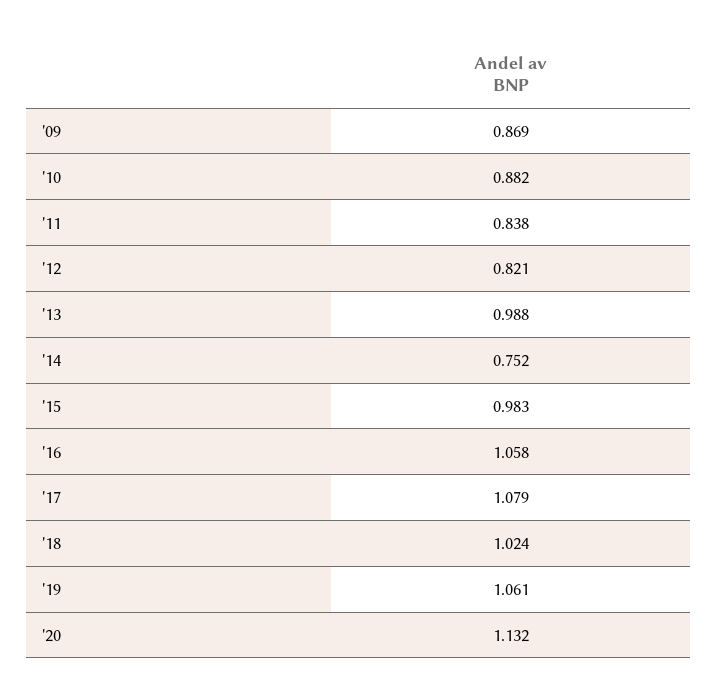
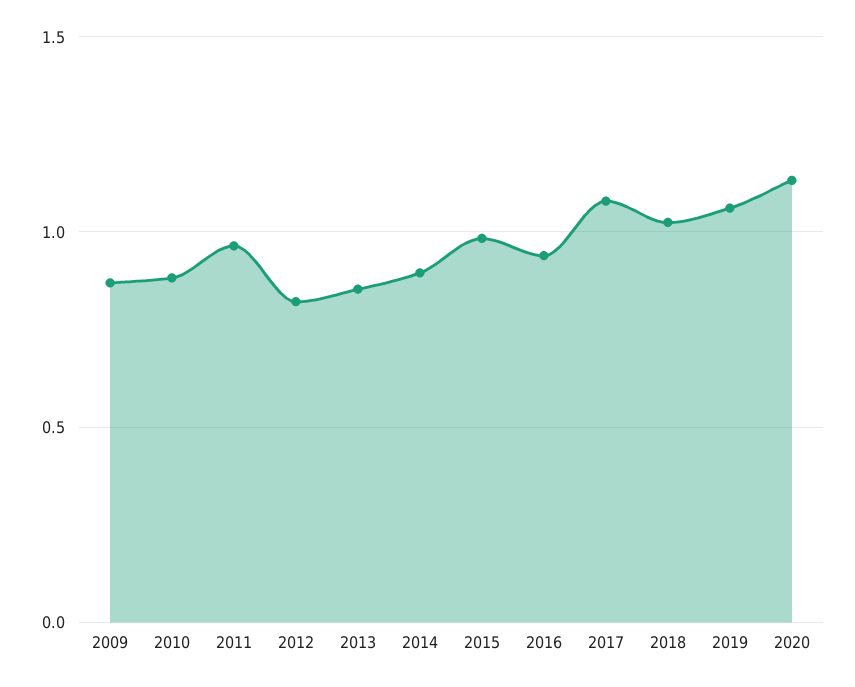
  {
    "'09": 0.869,
    "'10": 0.882,
-   "'11": 0.838,
+   "'11": 0.95,
    "'12": 0.821,
-   "'13": 0.988,
+   "'13": 0.85,
-   "'14": 0.752,
+   "'14": 0.9,
    "'15": 0.983,
-   "'16": 1.058,
+   "'16": 0.95,
    "'17": 1.079,
    "'18": 1.024,
    "'19": 1.061,
    "'20": 1.132
  }

